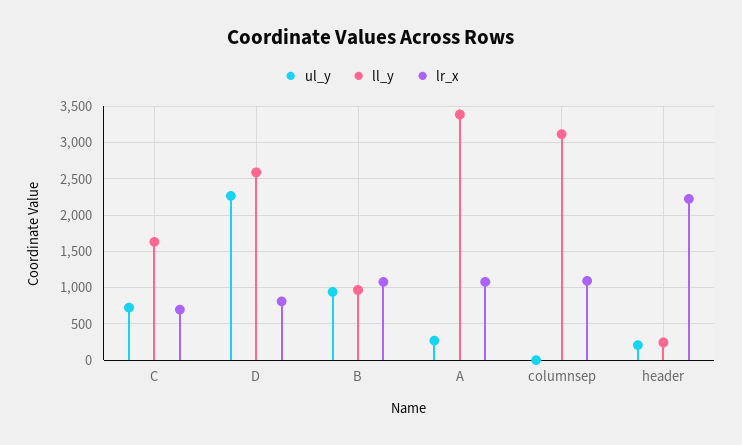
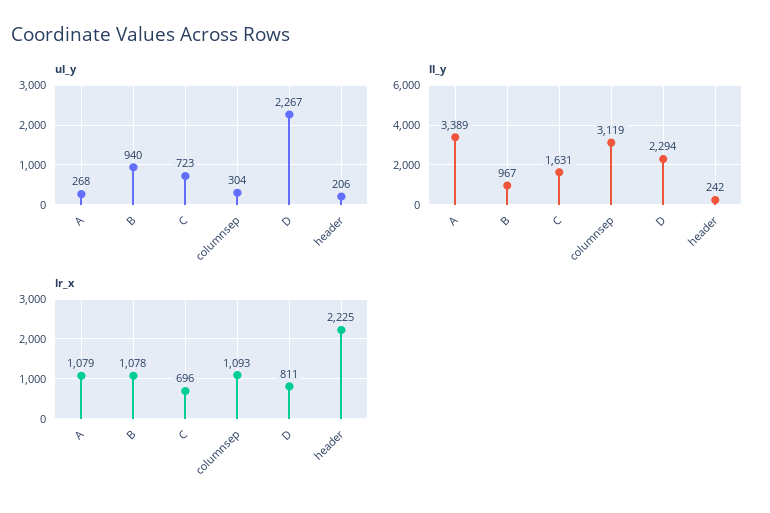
  {
    "ul_y": {
      "C": 723,
      "D": 2267,
      "B": 940,
      "A": 268,
-     "columnsep": 0,
+     "columnsep": 304,
      "header": 206
    },
    "ll_y": {
      "C": 1631,
-     "D": 2600,
+     "D": 2294,
      "B": 967,
      "A": 3389,
      "columnsep": 3119,
      "header": 242
    },
    "lr_x": {
      "C": 696,
      "D": 811,
      "B": 1078,
      "A": 1079,
      "columnsep": 1093,
      "header": 2225
    }
  }

